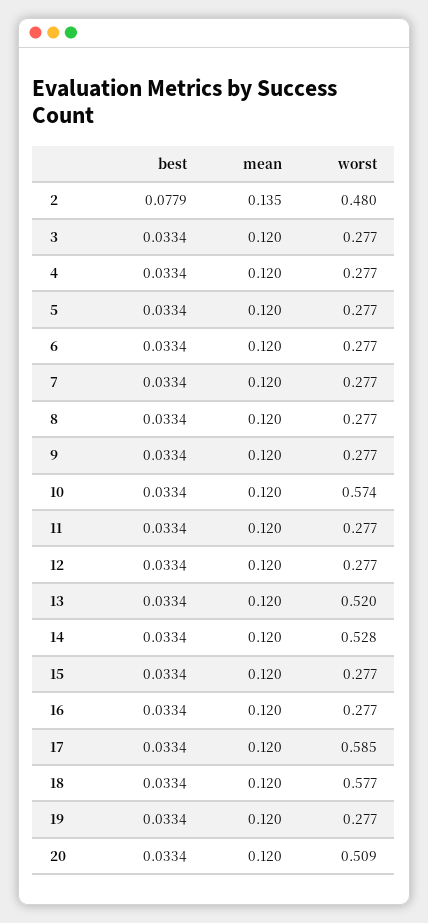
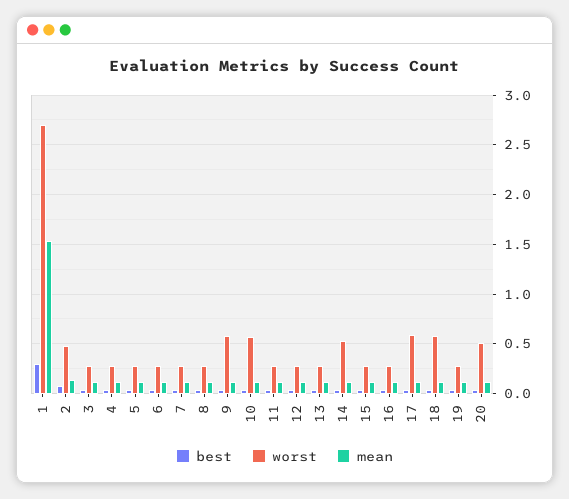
  {
    "best": {
      "2": 0.0779,
      "3": 0.0334,
      "4": 0.0334,
      "5": 0.0334,
      "6": 0.0334,
      "7": 0.0334,
      "8": 0.0334,
      "9": 0.0334,
      "10": 0.0334,
      "11": 0.0334,
      "12": 0.0334,
      "13": 0.0334,
      "14": 0.0334,
      "15": 0.0334,
      "16": 0.0334,
      "17": 0.0334,
      "18": 0.0334,
      "19": 0.0334,
-     "20": 0.0334
+     "20": 0.0334,
+     "1": 0.3
    },
    "mean": {
      "2": 0.135,
      "3": 0.12,
      "4": 0.12,
      "5": 0.12,
      "6": 0.12,
      "7": 0.12,
      "8": 0.12,
      "9": 0.12,
      "10": 0.12,
      "11": 0.12,
      "12": 0.12,
      "13": 0.12,
      "14": 0.12,
      "15": 0.12,
      "16": 0.12,
      "17": 0.12,
      "18": 0.12,
      "19": 0.12,
-     "20": 0.12
+     "20": 0.12,
+     "1": 1.5
    },
    "worst": {
      "2": 0.48,
      "3": 0.277,
      "4": 0.277,
      "5": 0.277,
      "6": 0.277,
      "7": 0.277,
      "8": 0.277,
-     "9": 0.277,
+     "9": 0.6,
      "10": 0.574,
      "11": 0.277,
      "12": 0.277,
-     "13": 0.52,
+     "13": 0.3,
      "14": 0.528,
      "15": 0.277,
      "16": 0.277,
      "17": 0.585,
      "18": 0.577,
      "19": 0.277,
-     "20": 0.509
+     "20": 0.509,
+     "1": 2.7
    }
  }

